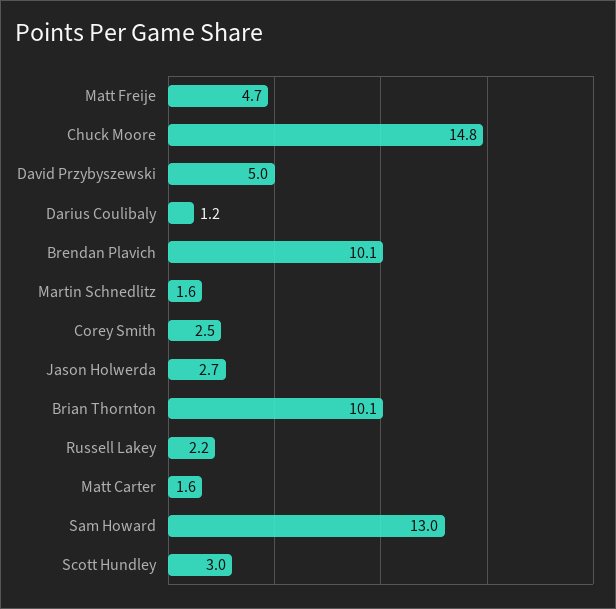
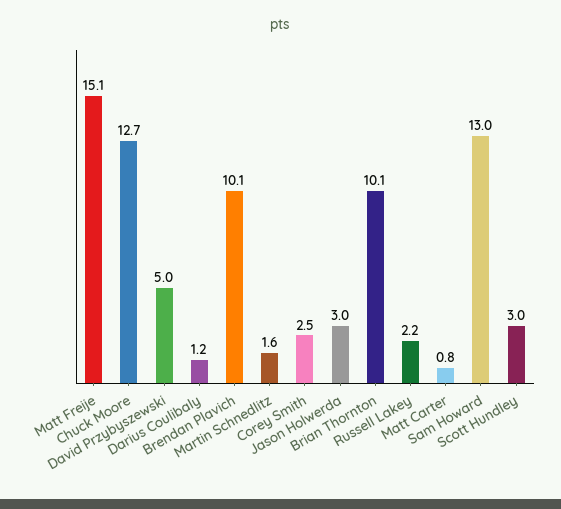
  {
-   "Matt Freije": 4.7,
+   "Matt Freije": 15.1,
-   "Chuck Moore": 14.8,
+   "Chuck Moore": 12.7,
    "David Przybyszewski": 5,
    "Darius Coulibaly": 1.2,
    "Brendan Plavich": 10.1,
    "Martin Schnedlitz": 1.6,
    "Corey Smith": 2.5,
-   "Jason Holwerda": 2.7,
+   "Jason Holwerda": 3,
    "Brian Thornton": 10.1,
    "Russell Lakey": 2.2,
-   "Matt Carter": 1.6,
+   "Matt Carter": 0.8,
    "Sam Howard": 13,
    "Scott Hundley": 3
  }

